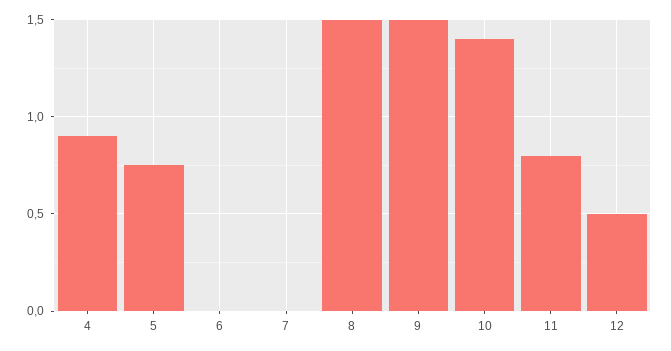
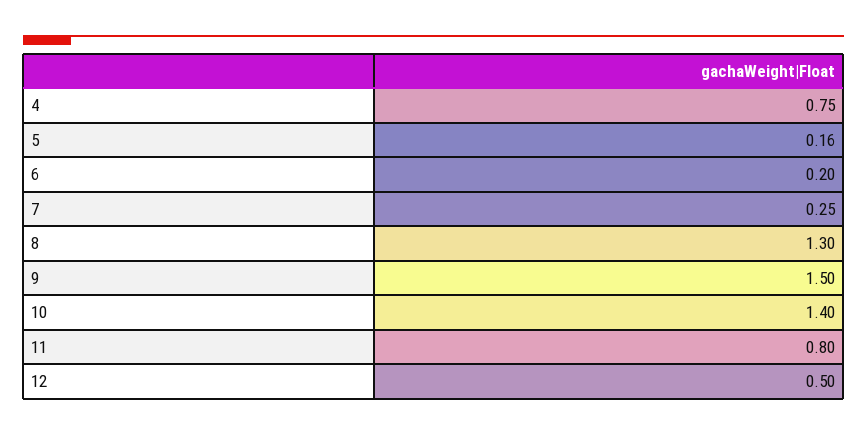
  {
-   "4": 0.9,
+   "4": 0.75,
-   "5": 0.75,
+   "5": 0.16,
-   "6": 0,
+   "6": 0.2,
-   "7": 0,
+   "7": 0.25,
-   "8": 1.5,
+   "8": 1.3,
    "9": 1.5,
    "10": 1.4,
    "11": 0.8,
    "12": 0.5
  }

